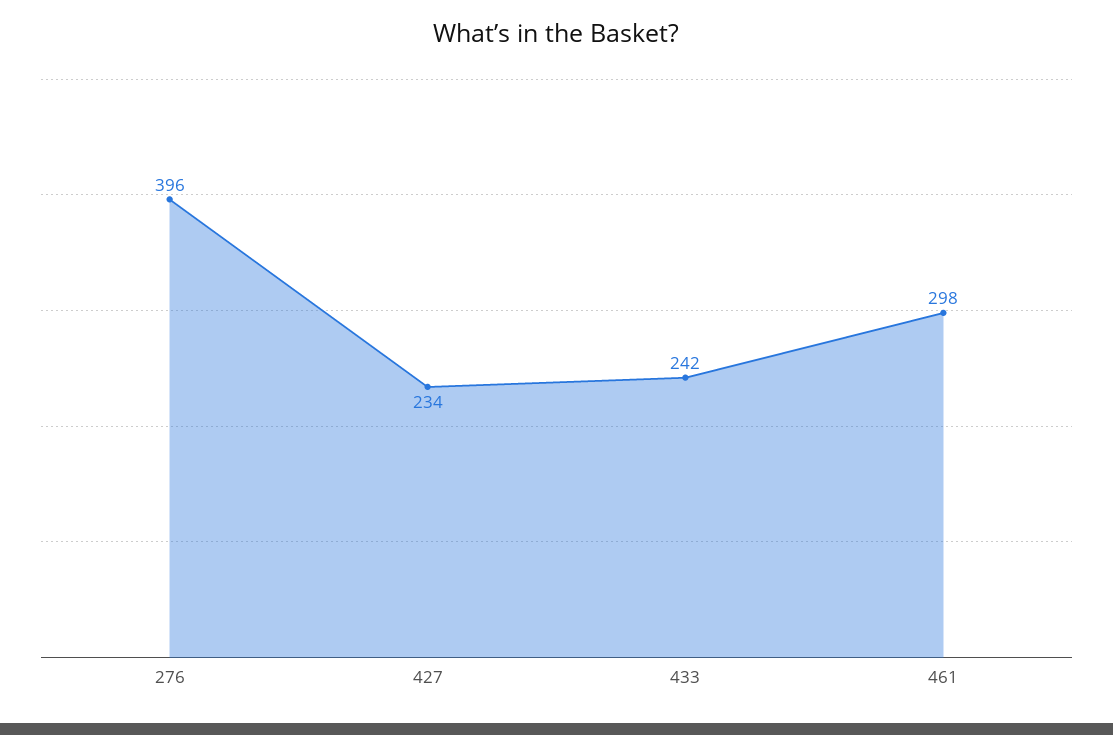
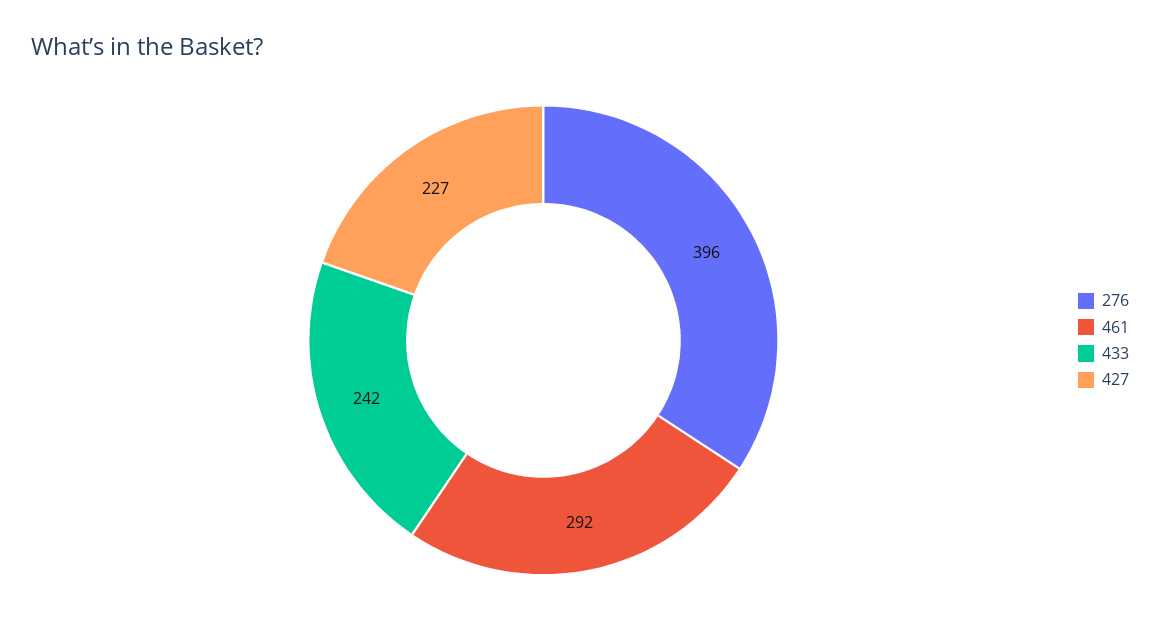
  {
    "276": 396,
-   "427": 234,
+   "427": 227,
    "433": 242,
-   "461": 298
+   "461": 292
  }

